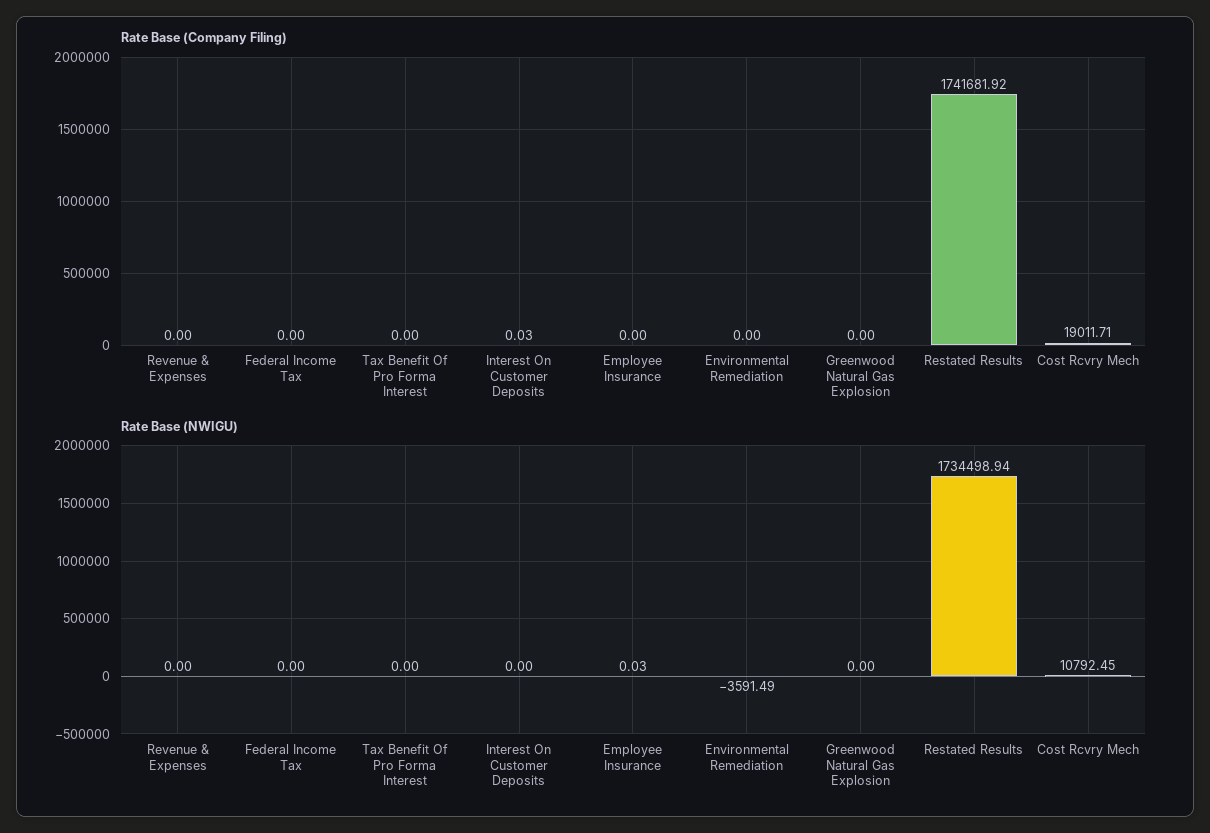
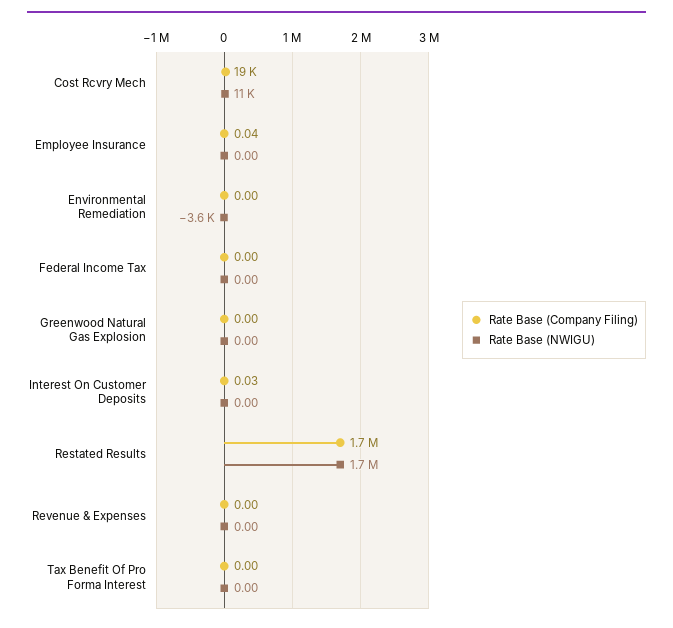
  {
    "Rate Base (Company Filing)": {
      "Revenue & Expenses": 0,
      "Federal Income Tax": 0,
      "Tax Benefit Of Pro Forma Interest": 0,
      "Interest On Customer Deposits": 0.03,
-     "Employee Insurance": 0,
+     "Employee Insurance": 0.04,
      "Environmental Remediation": 0,
      "Greenwood Natural Gas Explosion": 0,
      "Restated Results": 1741681.92,
      "Cost Rcvry Mech": 19011.71
    },
    "Rate Base (NWIGU)": {
      "Revenue & Expenses": 0,
      "Federal Income Tax": 0,
      "Tax Benefit Of Pro Forma Interest": 0,
      "Interest On Customer Deposits": 0,
-     "Employee Insurance": 0.03,
+     "Employee Insurance": 0,
      "Environmental Remediation": -3591.49,
      "Greenwood Natural Gas Explosion": 0,
      "Restated Results": 1734498.94,
      "Cost Rcvry Mech": 10792.45
    }
  }

